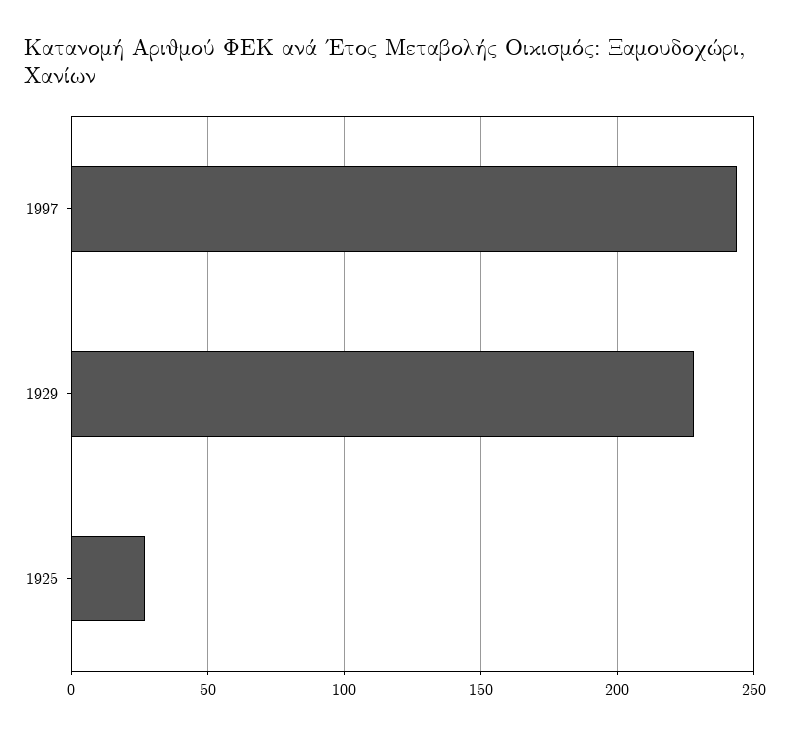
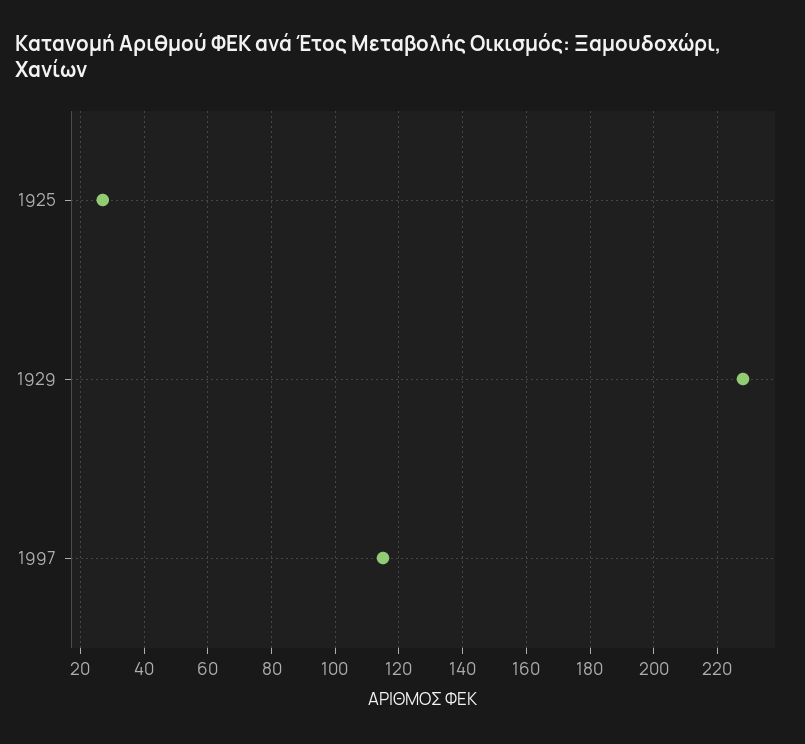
  {
-   "1997": 245,
+   "1997": 115,
    "1929": 230,
    "1925": 25
  }

